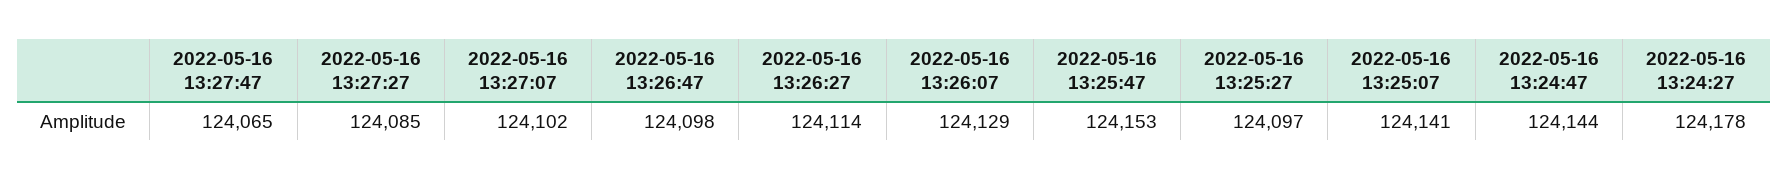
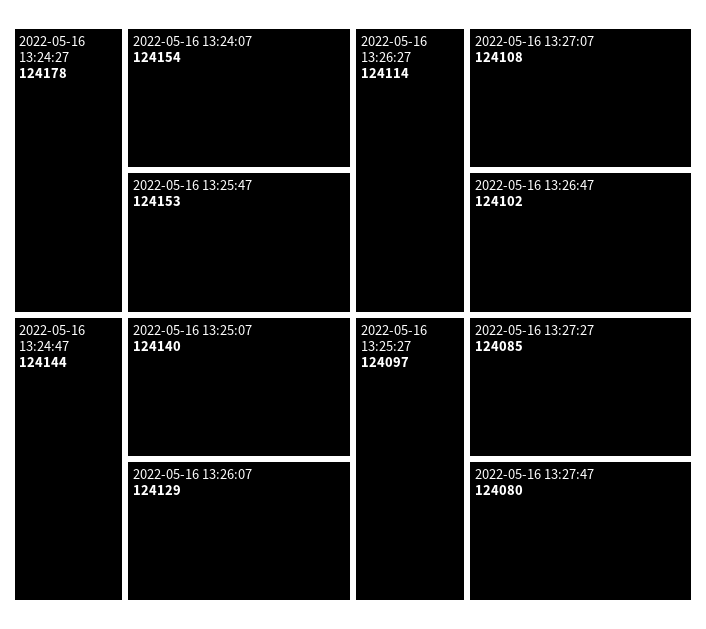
  {
-   "2022-05-16 13:27:47": 124065,
+   "2022-05-16 13:27:47": 124080,
    "2022-05-16 13:27:27": 124085,
-   "2022-05-16 13:27:07": 124102,
+   "2022-05-16 13:27:07": 124108,
-   "2022-05-16 13:26:47": 124098,
+   "2022-05-16 13:26:47": 124102,
    "2022-05-16 13:26:27": 124114,
    "2022-05-16 13:26:07": 124129,
    "2022-05-16 13:25:47": 124153,
    "2022-05-16 13:25:27": 124097,
-   "2022-05-16 13:25:07": 124141,
+   "2022-05-16 13:25:07": 124140,
    "2022-05-16 13:24:47": 124144,
-   "2022-05-16 13:24:27": 124178
+   "2022-05-16 13:24:27": 124178,
+   "2022-05-16 13:24:07": 124154
  }

